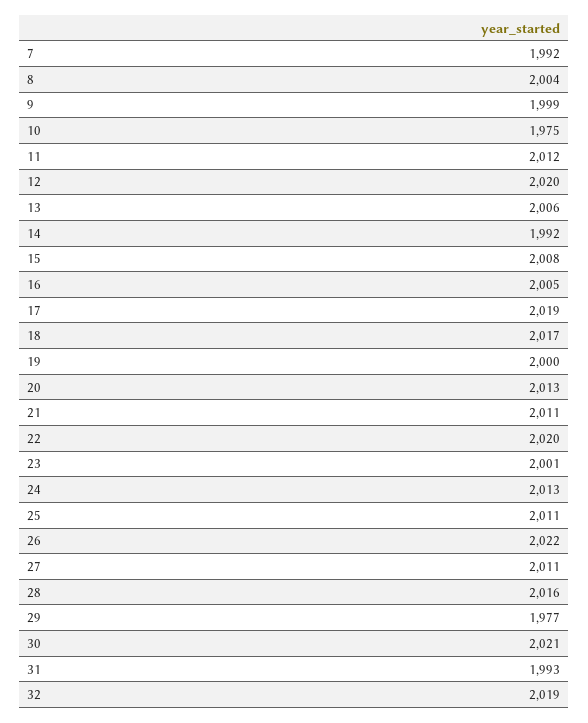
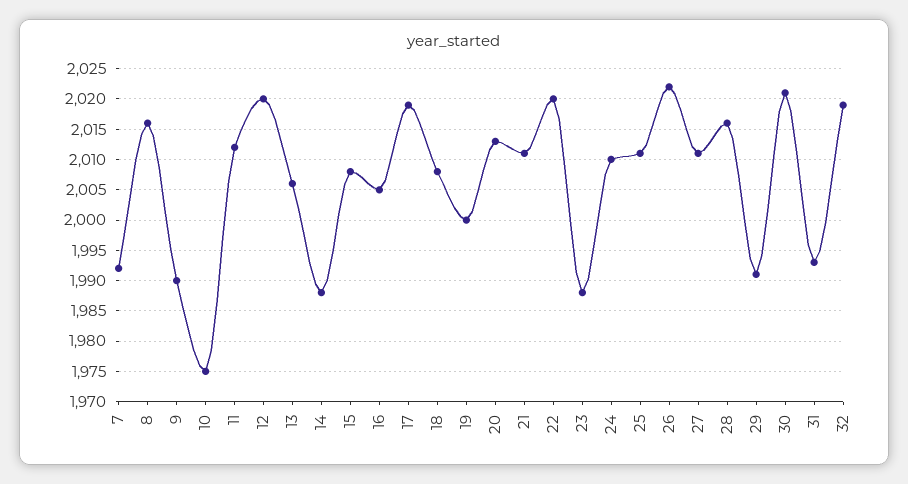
  {
    "7": 1992,
-   "8": 2004,
+   "8": 2016,
-   "9": 1999,
+   "9": 1990,
    "10": 1975,
    "11": 2012,
    "12": 2020,
    "13": 2006,
-   "14": 1992,
+   "14": 1988,
    "15": 2008,
    "16": 2005,
    "17": 2019,
-   "18": 2017,
+   "18": 2008,
    "19": 2000,
    "20": 2013,
    "21": 2011,
    "22": 2020,
-   "23": 2001,
+   "23": 1988,
-   "24": 2013,
+   "24": 2010,
    "25": 2011,
    "26": 2022,
    "27": 2011,
    "28": 2016,
-   "29": 1977,
+   "29": 1991,
    "30": 2021,
    "31": 1993,
    "32": 2019
  }

